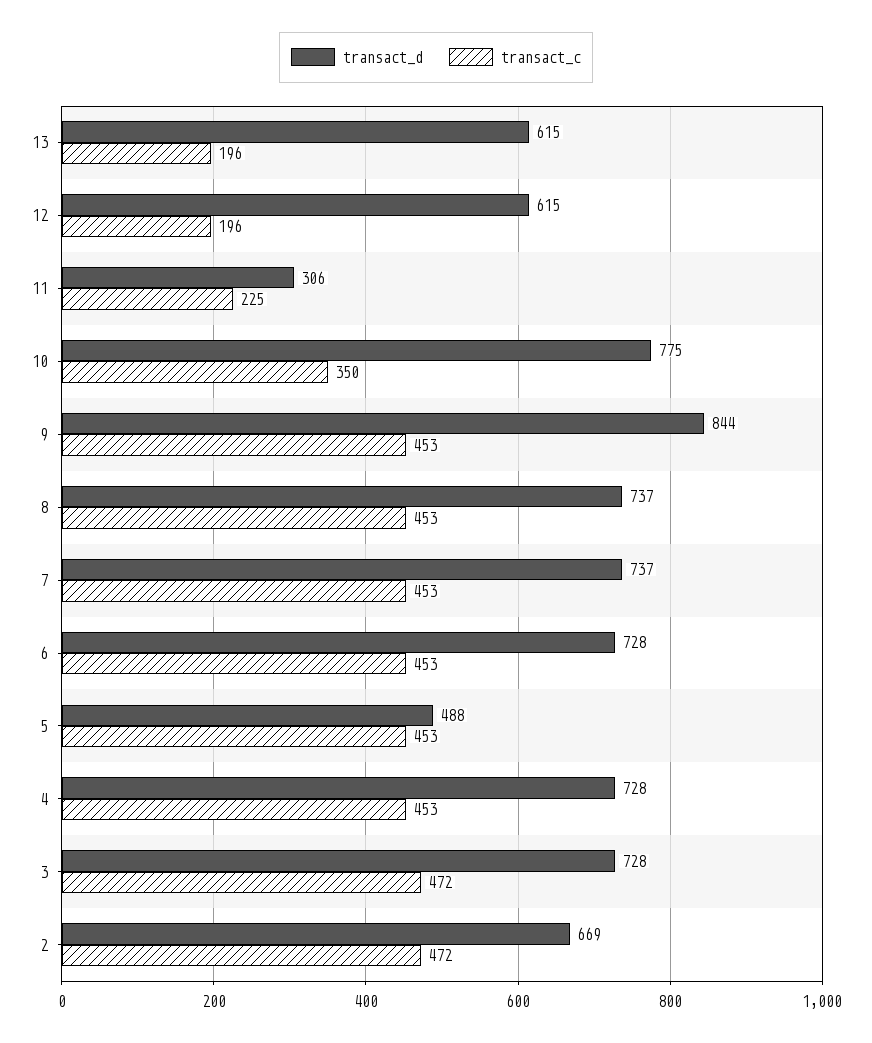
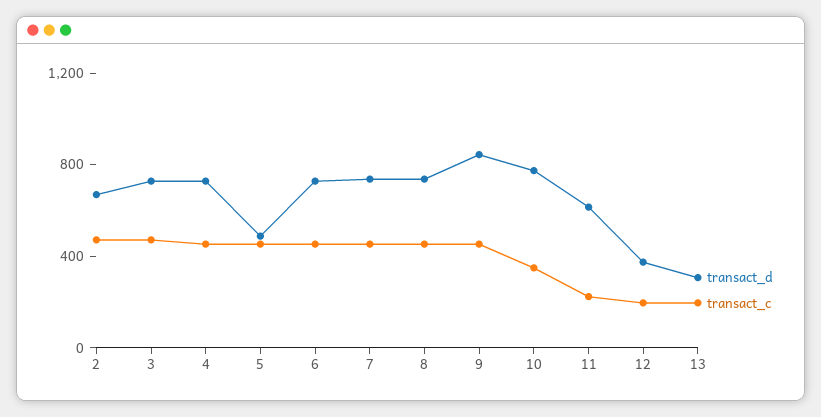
  {
    "transact_d": {
-     "13": 615,
+     "13": 300,
-     "12": 615,
+     "12": 400,
-     "11": 306,
+     "11": 600,
      "10": 775,
      "9": 844,
      "8": 737,
      "7": 737,
      "6": 728,
      "5": 488,
      "4": 728,
      "3": 728,
      "2": 669
    },
    "transact_c": {
      "13": 196,
      "12": 196,
      "11": 225,
      "10": 350,
      "9": 453,
      "8": 453,
      "7": 453,
      "6": 453,
      "5": 453,
      "4": 453,
      "3": 472,
      "2": 472
    }
  }

